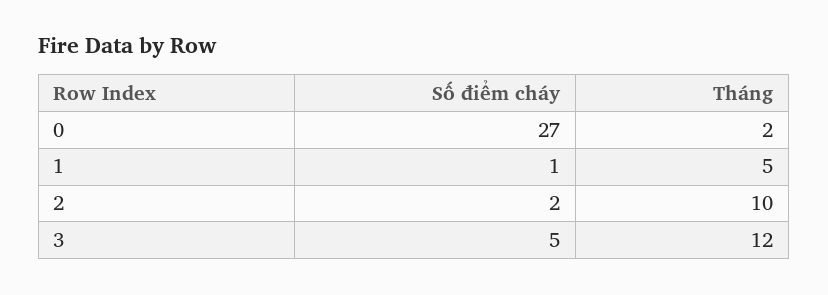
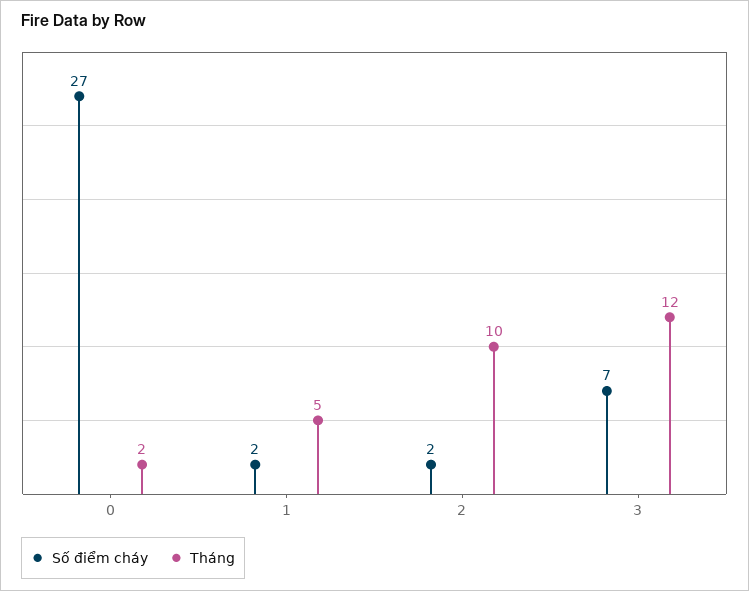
  {
    "Số điểm cháy": {
      "0": 27,
-     "1": 1,
+     "1": 2,
      "2": 2,
-     "3": 5
+     "3": 7
    },
    "Tháng": {
      "0": 2,
      "1": 5,
      "2": 10,
      "3": 12
    }
  }

